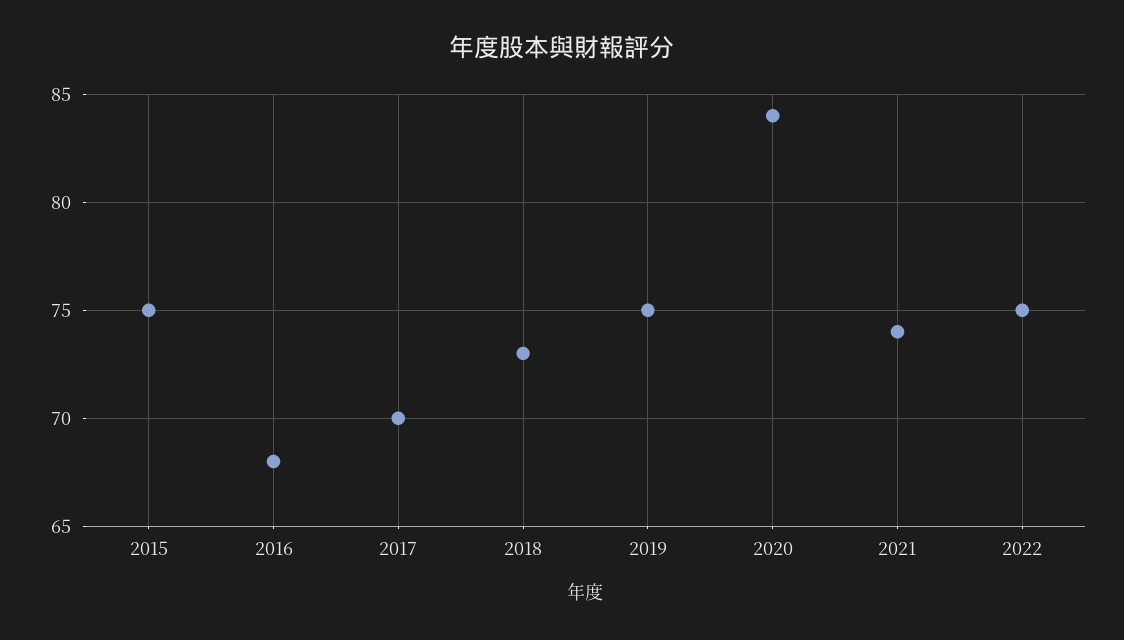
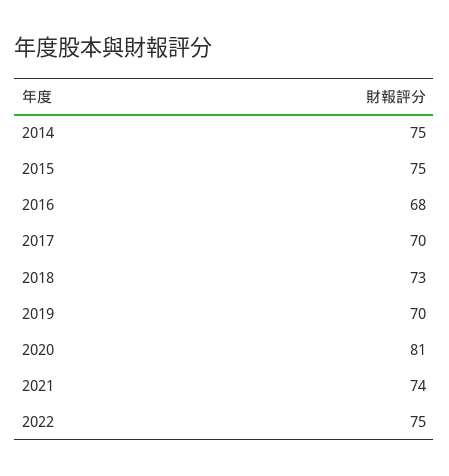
  {
    "2015": 75,
    "2016": 68,
    "2017": 70,
    "2018": 73,
-   "2019": 75,
+   "2019": 70,
-   "2020": 84,
+   "2020": 81,
    "2021": 74,
-   "2022": 75
+   "2022": 75,
+   "2014": 75
  }

